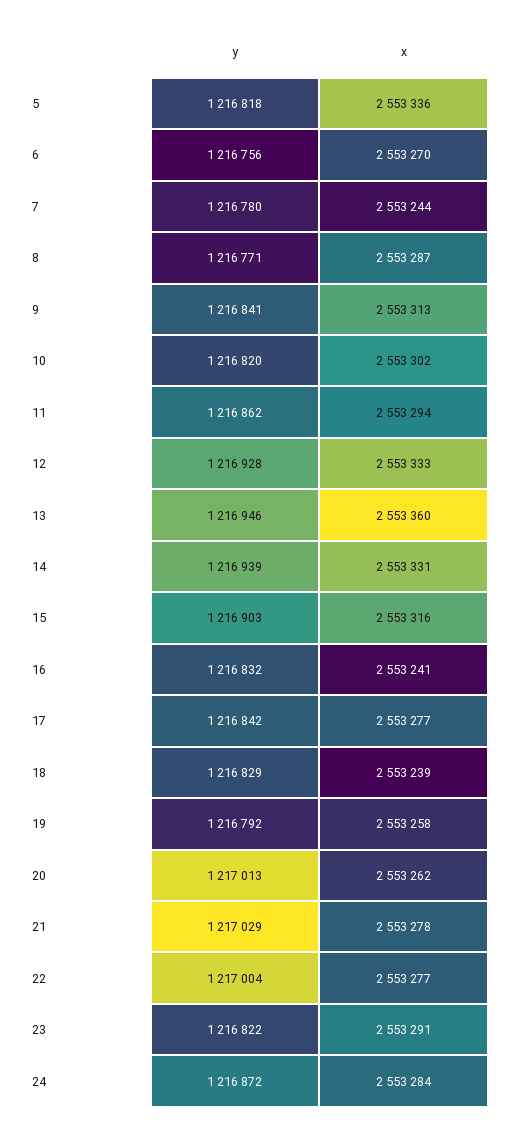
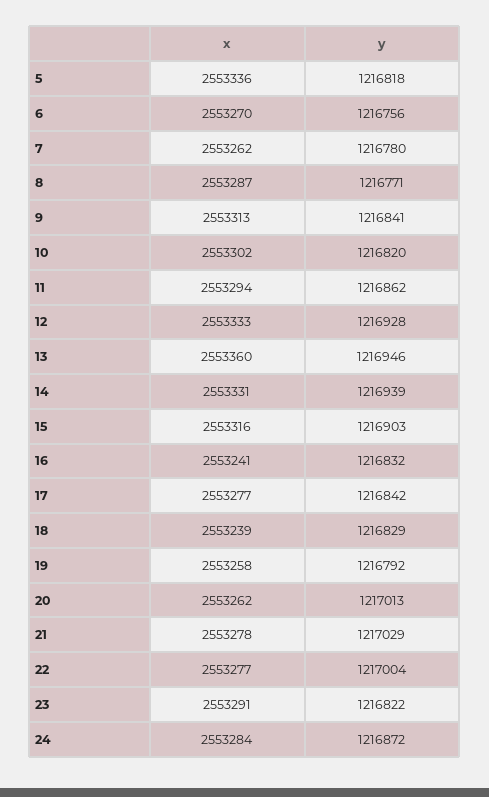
  {
    "y": {
      "5": 1216818,
      "6": 1216756,
      "7": 1216780,
      "8": 1216771,
      "9": 1216841,
      "10": 1216820,
      "11": 1216862,
      "12": 1216928,
      "13": 1216946,
      "14": 1216939,
      "15": 1216903,
      "16": 1216832,
      "17": 1216842,
      "18": 1216829,
      "19": 1216792,
      "20": 1217013,
      "21": 1217029,
      "22": 1217004,
      "23": 1216822,
      "24": 1216872
    },
    "x": {
      "5": 2553336,
      "6": 2553270,
-     "7": 2553244,
+     "7": 2553262,
      "8": 2553287,
      "9": 2553313,
      "10": 2553302,
      "11": 2553294,
      "12": 2553333,
      "13": 2553360,
      "14": 2553331,
      "15": 2553316,
      "16": 2553241,
      "17": 2553277,
      "18": 2553239,
      "19": 2553258,
      "20": 2553262,
      "21": 2553278,
      "22": 2553277,
      "23": 2553291,
      "24": 2553284
    }
  }

